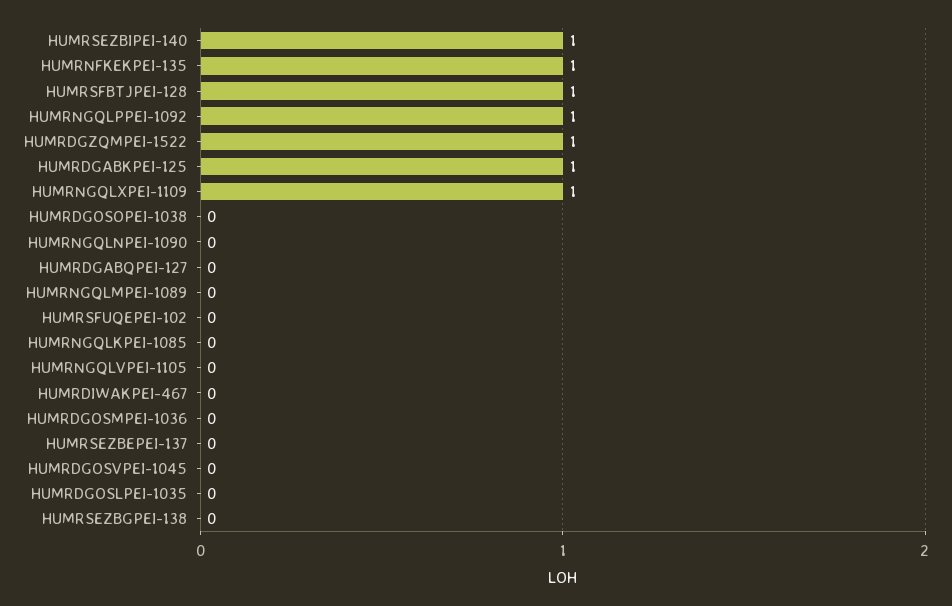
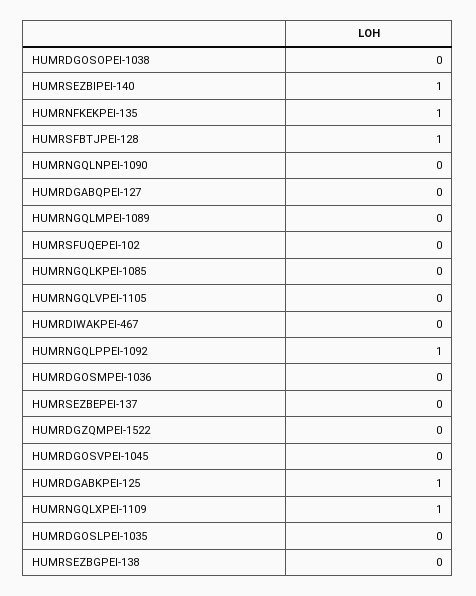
  {
    "HUMRSEZBIPEI-140": 1,
    "HUMRNFKEKPEI-135": 1,
    "HUMRSFBTJPEI-128": 1,
    "HUMRNGQLPPEI-1092": 1,
-   "HUMRDGZQMPEI-1522": 1,
+   "HUMRDGZQMPEI-1522": 0,
    "HUMRDGABKPEI-125": 1,
    "HUMRNGQLXPEI-1109": 1,
    "HUMRDGOSOPEI-1038": 0,
    "HUMRNGQLNPEI-1090": 0,
    "HUMRDGABQPEI-127": 0,
    "HUMRNGQLMPEI-1089": 0,
    "HUMRSFUQEPEI-102": 0,
    "HUMRNGQLKPEI-1085": 0,
    "HUMRNGQLVPEI-1105": 0,
    "HUMRDIWAKPEI-467": 0,
    "HUMRDGOSMPEI-1036": 0,
    "HUMRSEZBEPEI-137": 0,
    "HUMRDGOSVPEI-1045": 0,
    "HUMRDGOSLPEI-1035": 0,
    "HUMRSEZBGPEI-138": 0
  }

